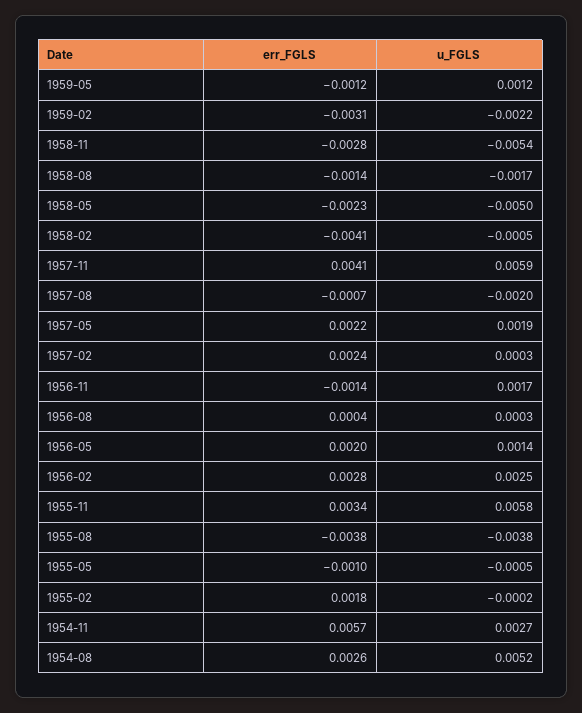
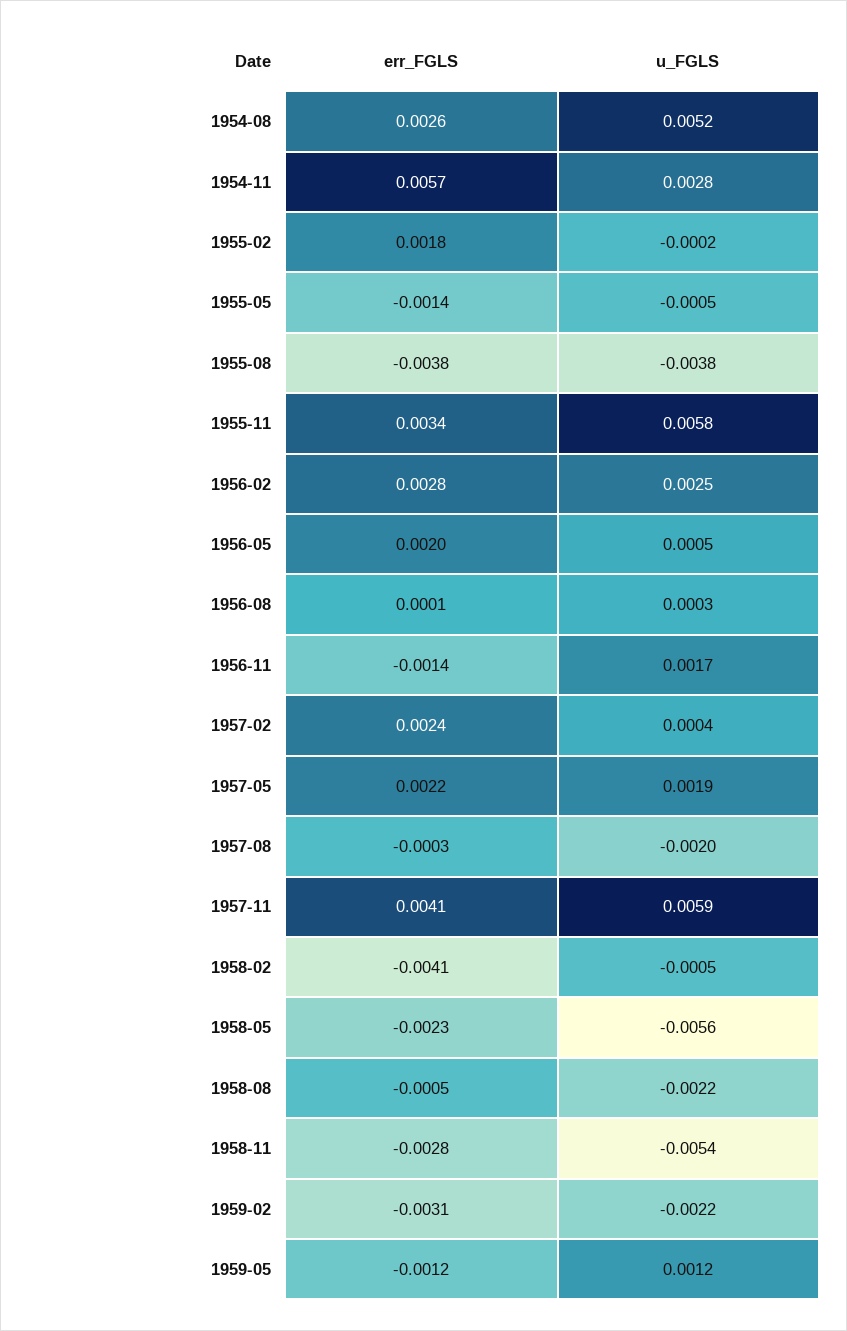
  {
    "err_FGLS": {
      "1959-05": -0.0012,
      "1959-02": -0.0031,
      "1958-11": -0.0028,
-     "1958-08": -0.0014,
+     "1958-08": -0.0005,
      "1958-05": -0.0023,
      "1958-02": -0.0041,
      "1957-11": 0.0041,
-     "1957-08": -0.0007,
+     "1957-08": -0.0003,
      "1957-05": 0.0022,
      "1957-02": 0.0024,
      "1956-11": -0.0014,
-     "1956-08": 0.0004,
+     "1956-08": 0.0001,
      "1956-05": 0.002,
      "1956-02": 0.0028,
      "1955-11": 0.0034,
      "1955-08": -0.0038,
-     "1955-05": -0.001,
+     "1955-05": -0.0014,
      "1955-02": 0.0018,
      "1954-11": 0.0057,
      "1954-08": 0.0026
    },
    "u_FGLS": {
      "1959-05": 0.0012,
      "1959-02": -0.0022,
      "1958-11": -0.0054,
-     "1958-08": -0.0017,
+     "1958-08": -0.0022,
-     "1958-05": -0.005,
+     "1958-05": -0.0056,
      "1958-02": -0.0005,
      "1957-11": 0.0059,
      "1957-08": -0.002,
      "1957-05": 0.0019,
-     "1957-02": 0.0003,
+     "1957-02": 0.0004,
      "1956-11": 0.0017,
      "1956-08": 0.0003,
-     "1956-05": 0.0014,
+     "1956-05": 0.0005,
      "1956-02": 0.0025,
      "1955-11": 0.0058,
      "1955-08": -0.0038,
      "1955-05": -0.0005,
      "1955-02": -0.0002,
-     "1954-11": 0.0027,
+     "1954-11": 0.0028,
      "1954-08": 0.0052
    }
  }

